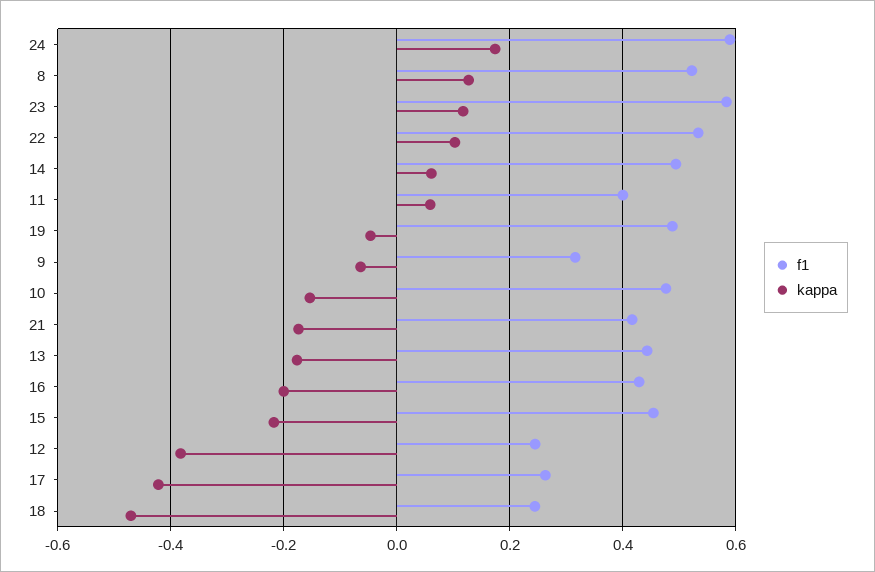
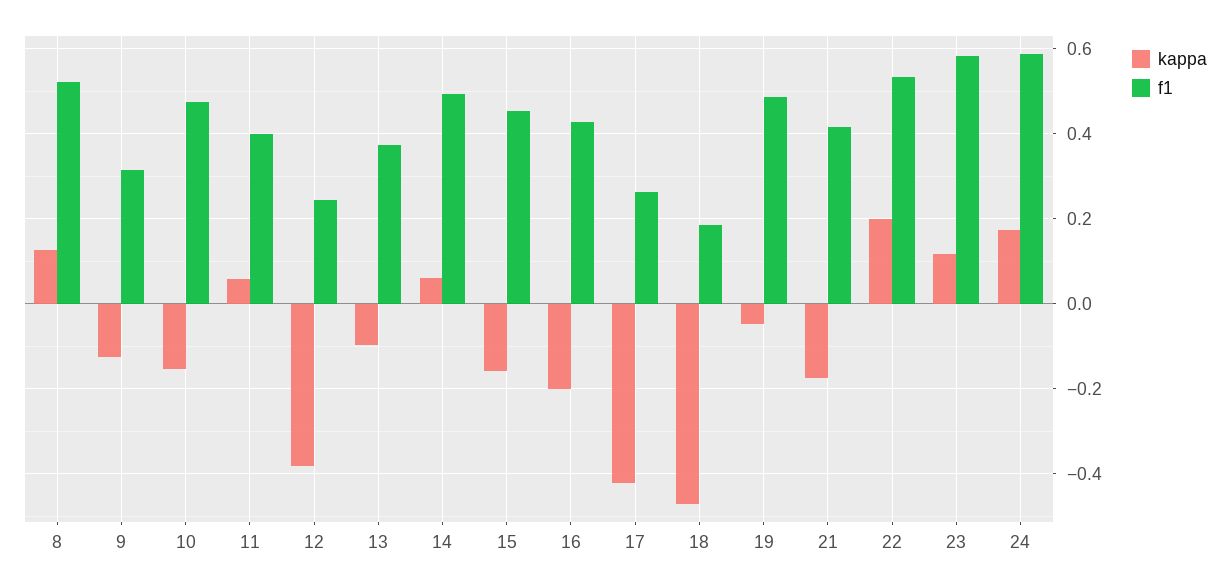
  {
    "f1": {
      "24": 0.58,
      "8": 0.52,
      "23": 0.58,
      "22": 0.54,
      "14": 0.5,
      "11": 0.4,
      "19": 0.48,
      "9": 0.32,
      "10": 0.48,
      "21": 0.42,
-     "13": 0.44,
+     "13": 0.38,
      "16": 0.42,
      "15": 0.46,
      "12": 0.24,
      "17": 0.26,
-     "18": 0.24
+     "18": 0.18
    },
    "kappa": {
      "24": 0.18,
      "8": 0.12,
      "23": 0.12,
-     "22": 0.1,
+     "22": 0.2,
      "14": 0.06,
      "11": 0.06,
      "19": -0.04,
-     "9": -0.06,
+     "9": -0.12,
      "10": -0.16,
      "21": -0.18,
-     "13": -0.18,
+     "13": -0.1,
      "16": -0.2,
-     "15": -0.22,
+     "15": -0.16,
      "12": -0.38,
      "17": -0.42,
      "18": -0.48
    }
  }

